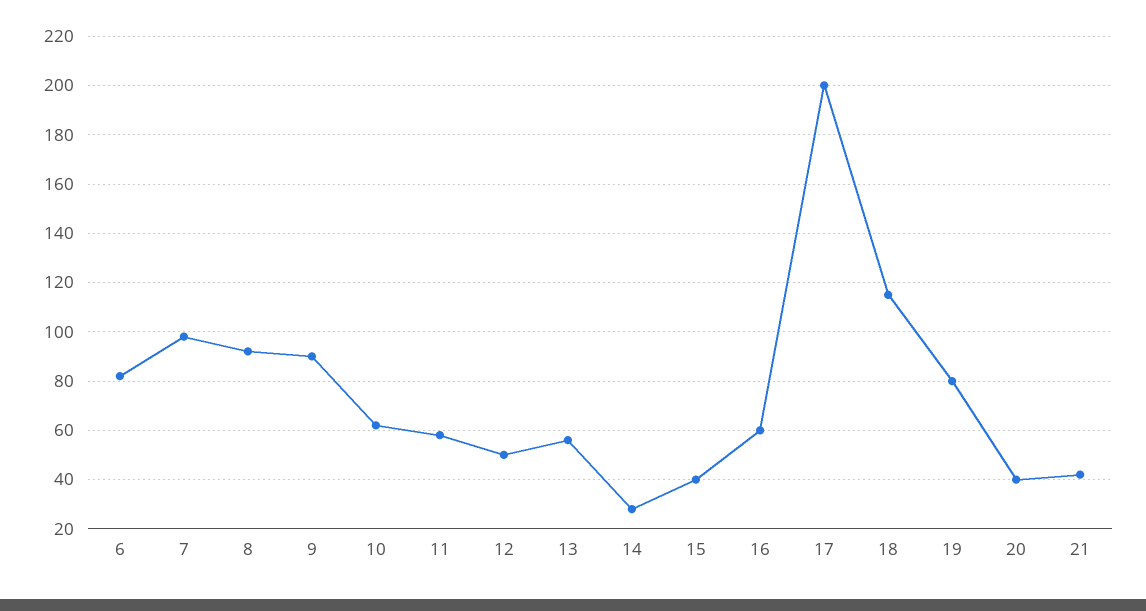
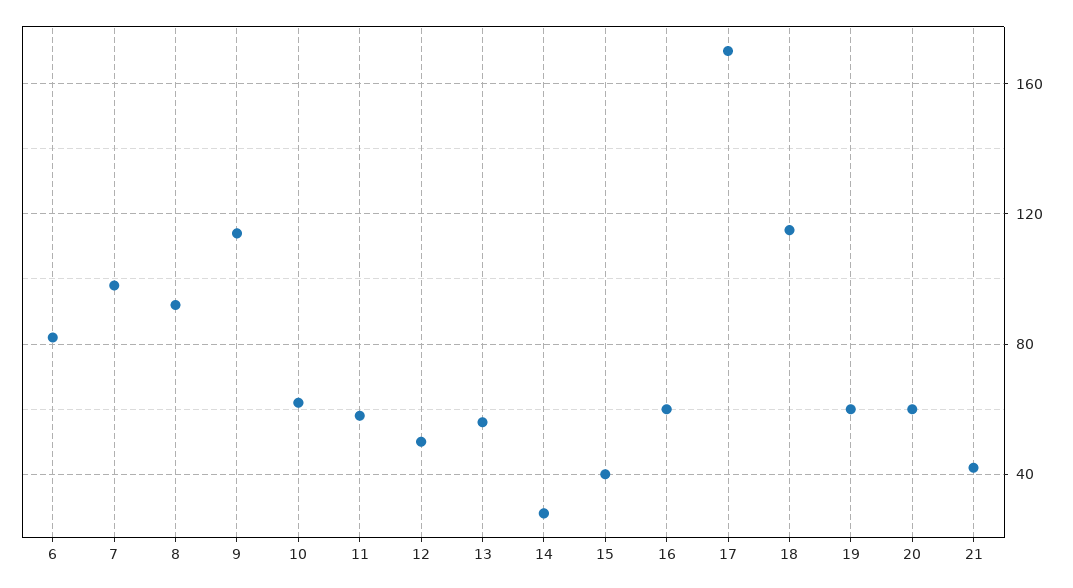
  {
    "6": 80,
    "7": 100,
    "8": 90,
-   "9": 90,
+   "9": 115,
    "10": 60,
    "11": 60,
    "12": 50,
    "13": 55,
    "14": 30,
    "15": 40,
    "16": 60,
-   "17": 200,
+   "17": 170,
    "18": 115,
-   "19": 80,
+   "19": 60,
-   "20": 40,
+   "20": 60,
    "21": 40
  }

